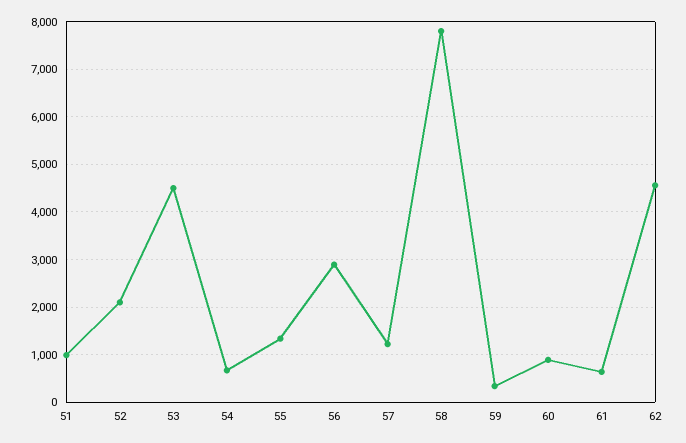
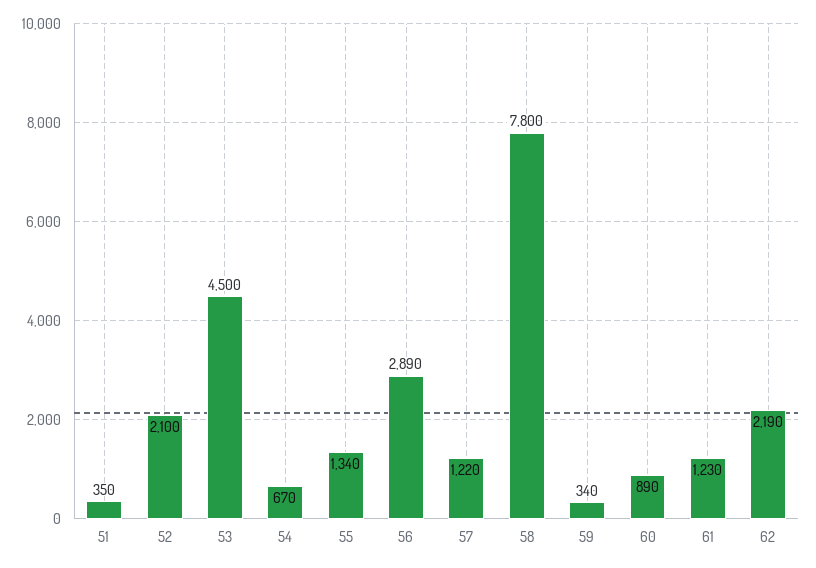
  {
-   "51": 1000,
+   "51": 350,
    "52": 2100,
    "53": 4500,
    "54": 670,
    "55": 1340,
    "56": 2890,
    "57": 1220,
    "58": 7800,
    "59": 340,
    "60": 890,
-   "61": 600,
+   "61": 1230,
-   "62": 4600
+   "62": 2190
  }

